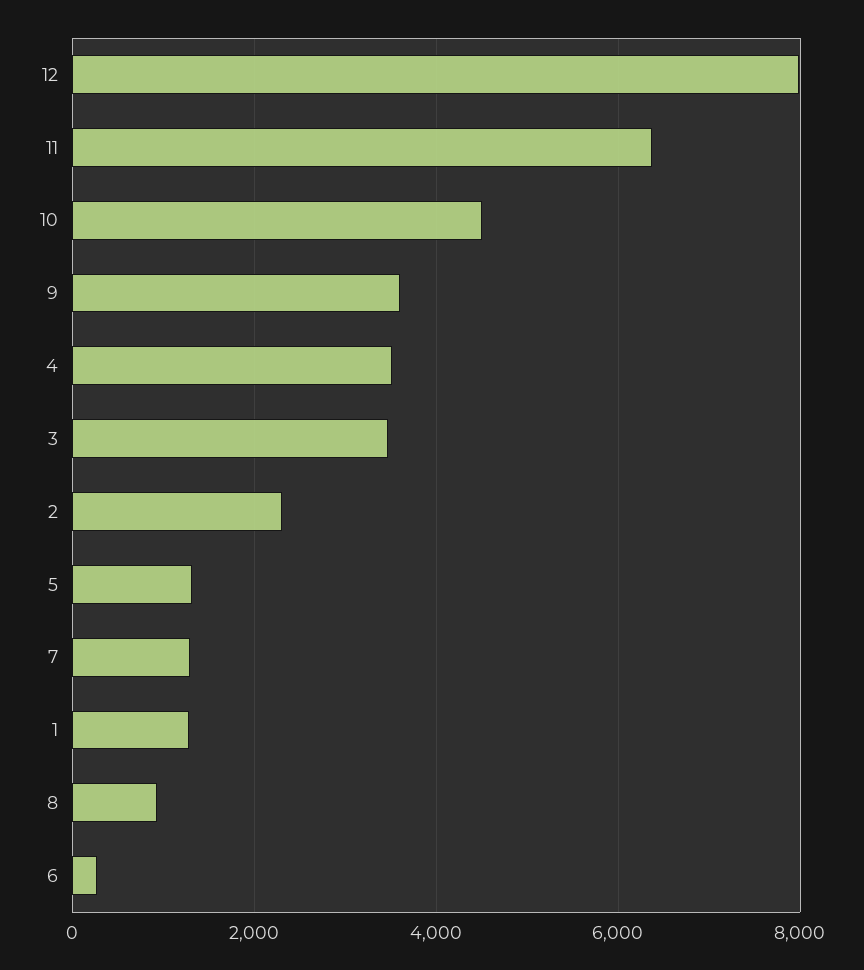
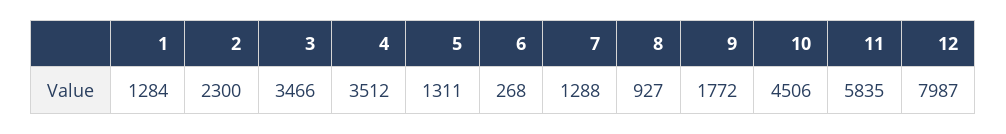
  {
    "12": 7987,
-   "11": 6400,
+   "11": 5835,
    "10": 4506,
-   "9": 3600,
+   "9": 1772,
    "4": 3512,
    "3": 3466,
    "2": 2300,
    "5": 1311,
    "7": 1288,
    "1": 1284,
    "8": 927,
    "6": 268
  }

